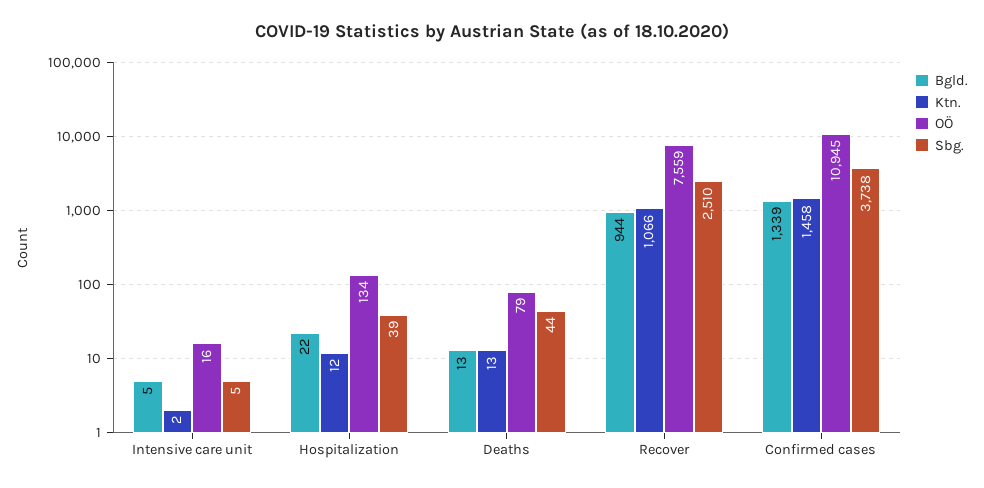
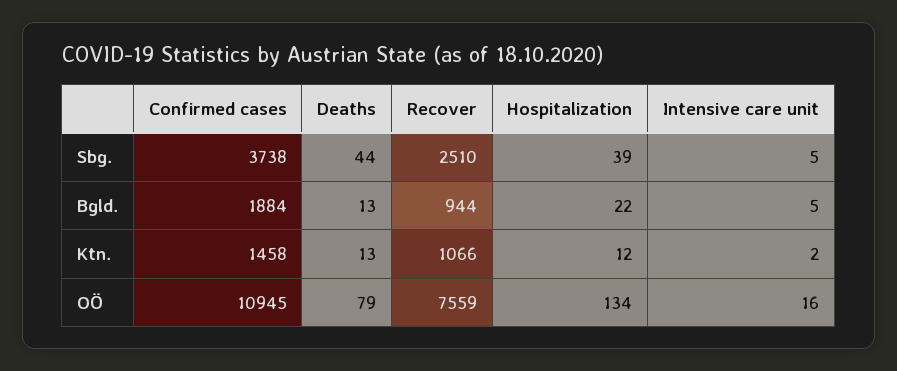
  {
    "Bgld.": {
      "Intensive care unit": 5,
      "Hospitalization": 22,
      "Deaths": 13,
      "Recover": 944,
-     "Confirmed cases": 1339
+     "Confirmed cases": 1884
    },
    "Ktn.": {
      "Intensive care unit": 2,
      "Hospitalization": 12,
      "Deaths": 13,
      "Recover": 1066,
      "Confirmed cases": 1458
    },
    "OÖ": {
      "Intensive care unit": 16,
      "Hospitalization": 134,
      "Deaths": 79,
      "Recover": 7559,
      "Confirmed cases": 10945
    },
    "Sbg.": {
      "Intensive care unit": 5,
      "Hospitalization": 39,
      "Deaths": 44,
      "Recover": 2510,
      "Confirmed cases": 3738
    }
  }

